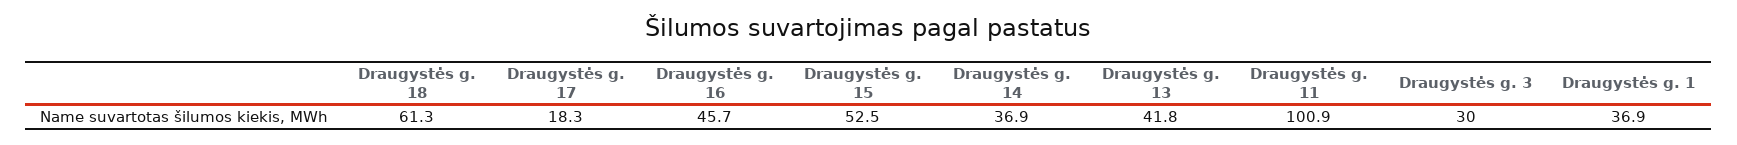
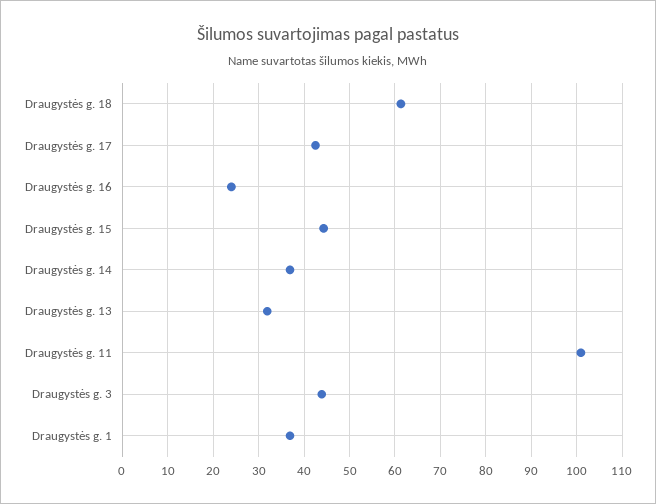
  {
    "Draugystės g. 18": 61.3,
-   "Draugystės g. 17": 18.3,
+   "Draugystės g. 17": 42,
-   "Draugystės g. 16": 45.7,
+   "Draugystės g. 16": 24,
-   "Draugystės g. 15": 52.5,
+   "Draugystės g. 15": 44,
    "Draugystės g. 14": 36.9,
-   "Draugystės g. 13": 41.8,
+   "Draugystės g. 13": 32,
    "Draugystės g. 11": 100.9,
-   "Draugystės g. 3": 30,
+   "Draugystės g. 3": 44,
    "Draugystės g. 1": 36.9
  }

